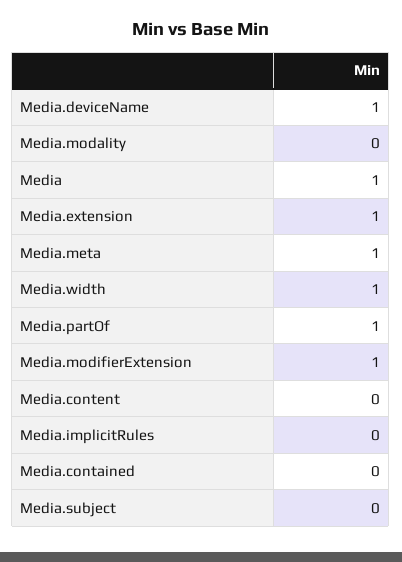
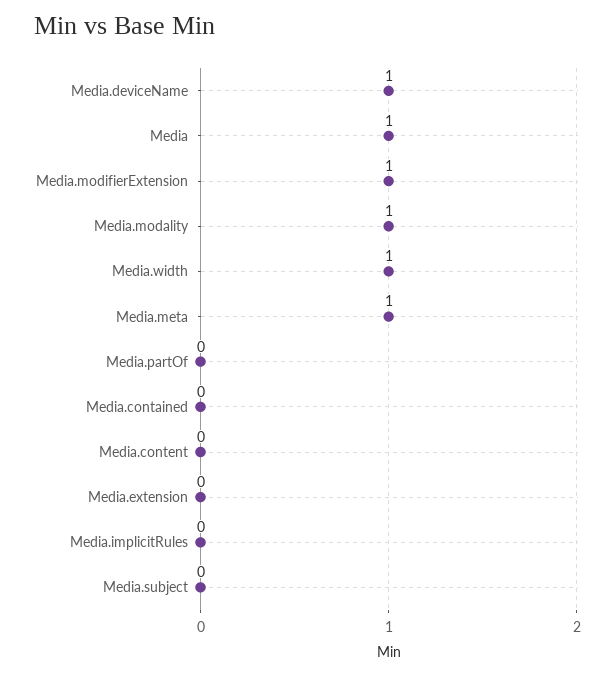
  {
    "Media.deviceName": 1,
-   "Media.modality": 0,
+   "Media.modality": 1,
    "Media": 1,
-   "Media.extension": 1,
+   "Media.extension": 0,
    "Media.meta": 1,
    "Media.width": 1,
-   "Media.partOf": 1,
+   "Media.partOf": 0,
    "Media.modifierExtension": 1,
    "Media.content": 0,
    "Media.implicitRules": 0,
    "Media.contained": 0,
    "Media.subject": 0
  }

